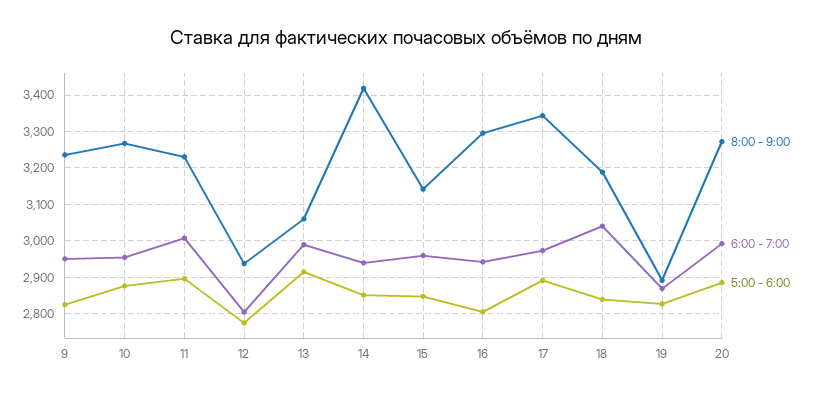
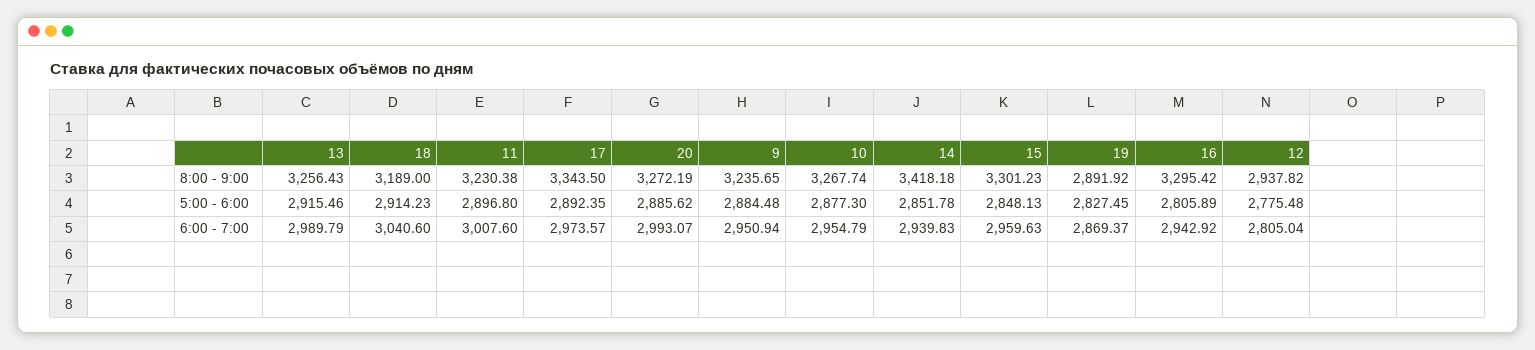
  {
    "8:00 - 9:00": {
      "9": 3235.65,
      "10": 3267.74,
      "11": 3230.38,
      "12": 2937.82,
-     "13": 3060,
+     "13": 3256.43,
      "14": 3418.18,
-     "15": 3140,
+     "15": 3301.23,
      "16": 3295.42,
      "17": 3343.5,
      "18": 3189,
      "19": 2891.92,
      "20": 3272.19
    },
    "6:00 - 7:00": {
      "9": 2950.94,
      "10": 2954.79,
      "11": 3007.6,
      "12": 2805.04,
      "13": 2989.79,
      "14": 2939.83,
      "15": 2959.63,
      "16": 2942.92,
      "17": 2973.57,
      "18": 3040.6,
      "19": 2869.37,
      "20": 2993.07
    },
    "5:00 - 6:00": {
-     "9": 2820,
+     "9": 2884.48,
      "10": 2877.3,
      "11": 2896.8,
      "12": 2775.48,
      "13": 2915.46,
      "14": 2851.78,
      "15": 2848.13,
      "16": 2805.89,
      "17": 2892.35,
-     "18": 2840,
+     "18": 2914.23,
      "19": 2827.45,
      "20": 2885.62
    }
  }

